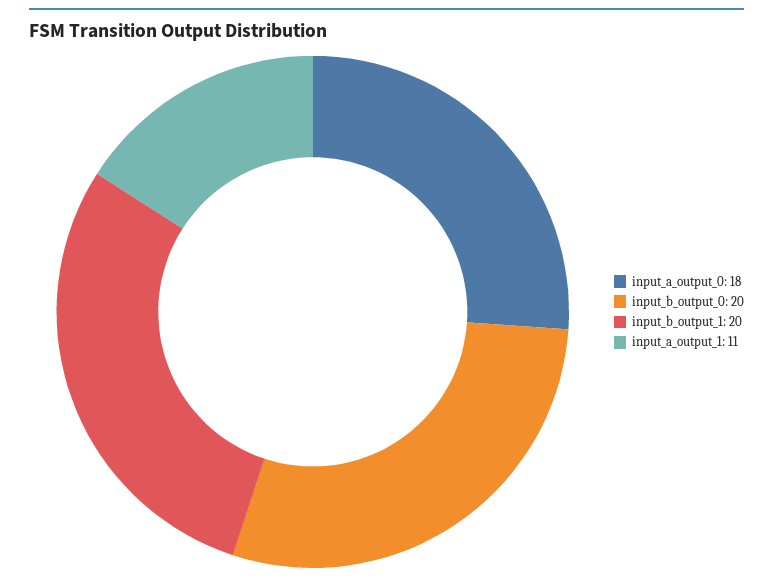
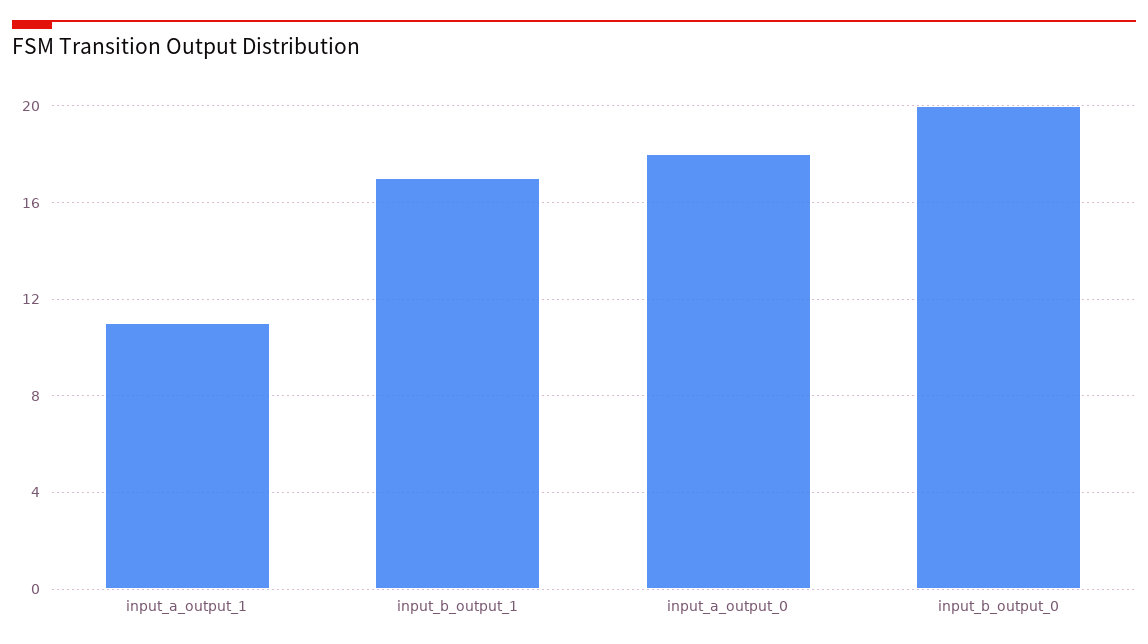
  {
    "input_a_output_0": 18,
    "input_b_output_0": 20,
-   "input_b_output_1": 20,
+   "input_b_output_1": 17,
    "input_a_output_1": 11
  }

